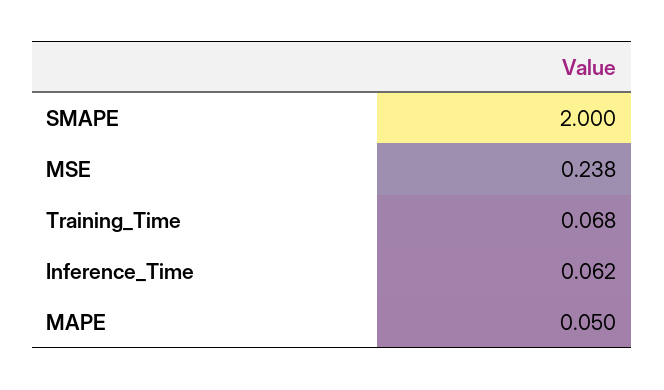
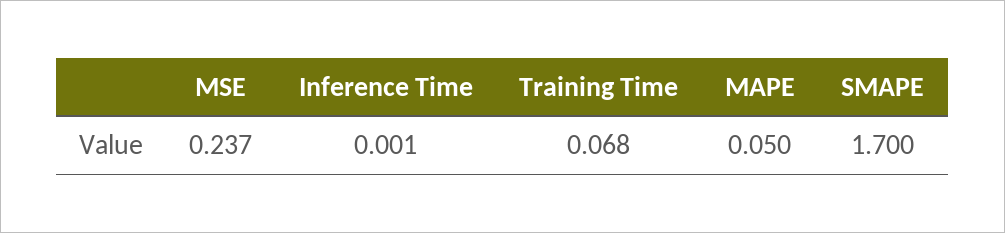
  {
-   "SMAPE": 2,
+   "SMAPE": 1.7,
-   "MSE": 0.238,
+   "MSE": 0.237,
    "Training_Time": 0.068,
-   "Inference_Time": 0.062,
+   "Inference_Time": 0.001,
    "MAPE": 0.05
  }

